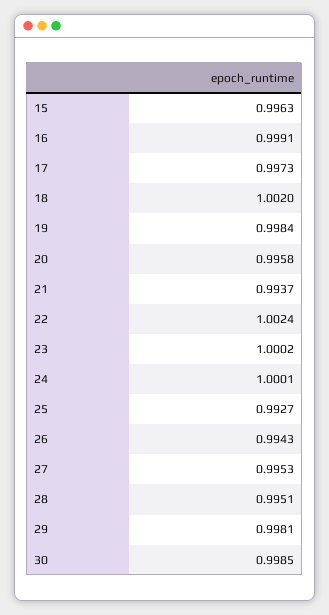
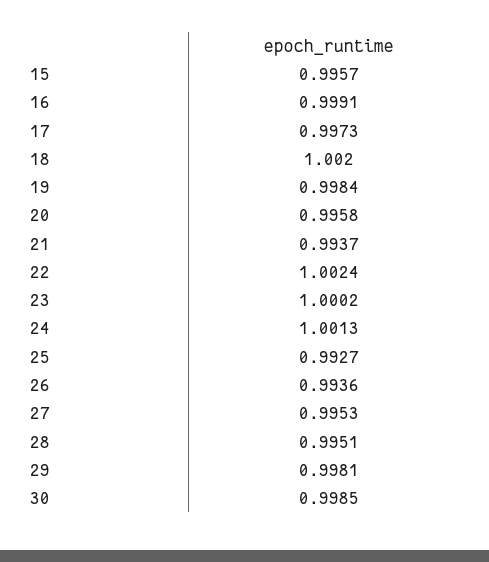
  {
-   "15": 0.9963,
+   "15": 0.9957,
    "16": 0.9991,
    "17": 0.9973,
    "18": 1.002,
    "19": 0.9984,
    "20": 0.9958,
    "21": 0.9937,
    "22": 1.0024,
    "23": 1.0002,
-   "24": 1.0001,
+   "24": 1.0013,
    "25": 0.9927,
-   "26": 0.9943,
+   "26": 0.9936,
    "27": 0.9953,
    "28": 0.9951,
    "29": 0.9981,
    "30": 0.9985
  }

